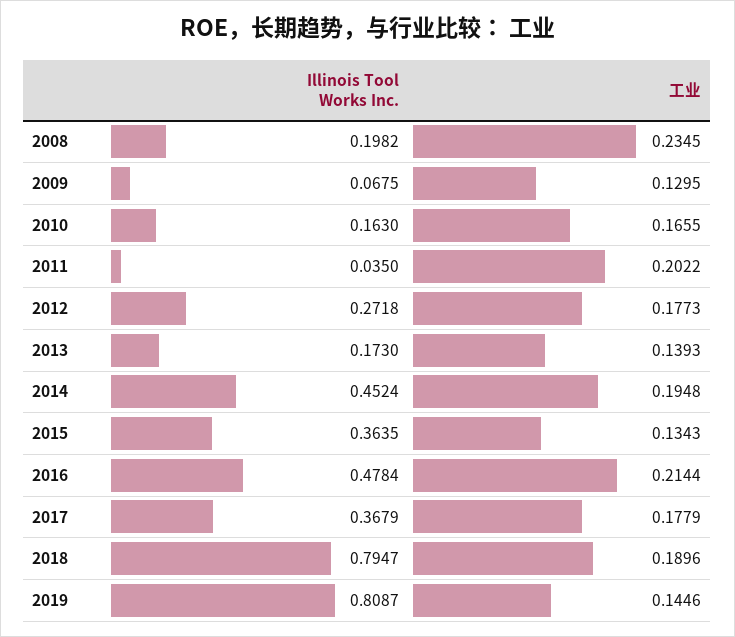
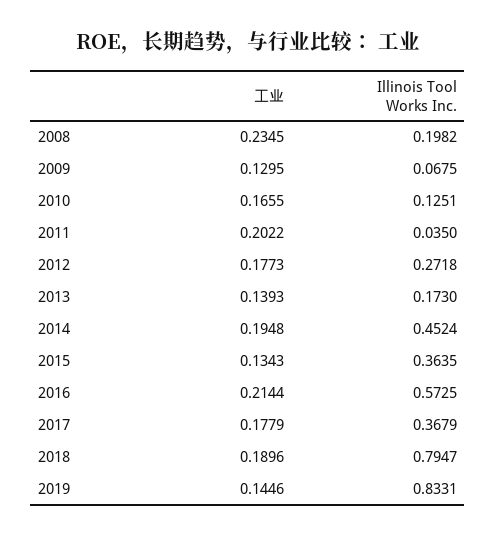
  {
    "Illinois Tool Works Inc.": {
      "2008": 0.1982,
      "2009": 0.0675,
-     "2010": 0.163,
+     "2010": 0.1251,
      "2011": 0.035,
      "2012": 0.2718,
      "2013": 0.173,
      "2014": 0.4524,
      "2015": 0.3635,
-     "2016": 0.4784,
+     "2016": 0.5725,
      "2017": 0.3679,
      "2018": 0.7947,
-     "2019": 0.8087
+     "2019": 0.8331
    },
    "工业": {
      "2008": 0.2345,
      "2009": 0.1295,
      "2010": 0.1655,
      "2011": 0.2022,
      "2012": 0.1773,
      "2013": 0.1393,
      "2014": 0.1948,
      "2015": 0.1343,
      "2016": 0.2144,
      "2017": 0.1779,
      "2018": 0.1896,
      "2019": 0.1446
    }
  }

